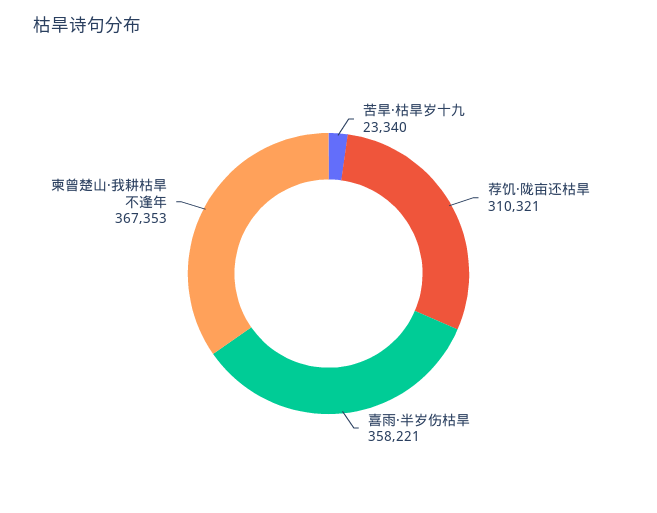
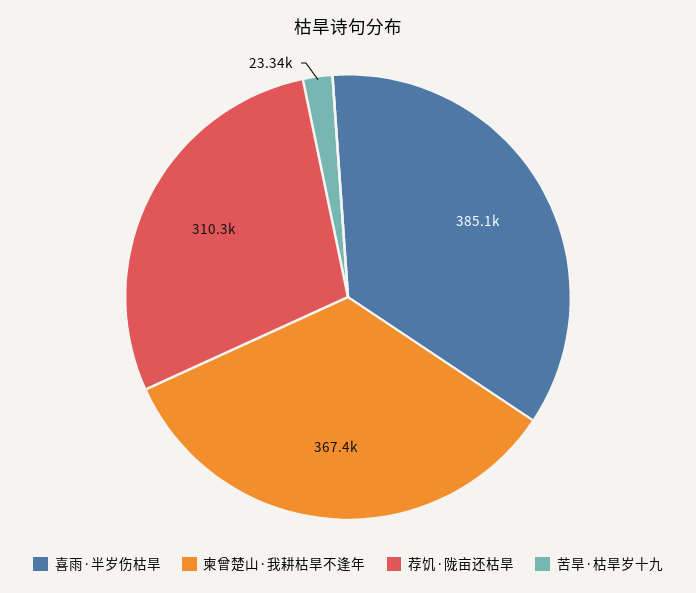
  {
    "苦旱·枯旱岁十九": 23340,
    "荐饥·陇亩还枯旱": 310321,
-   "喜雨·半岁伤枯旱": 358221,
+   "喜雨·半岁伤枯旱": 385100,
    "柬曾楚山·我耕枯旱不逢年": 367353
  }

